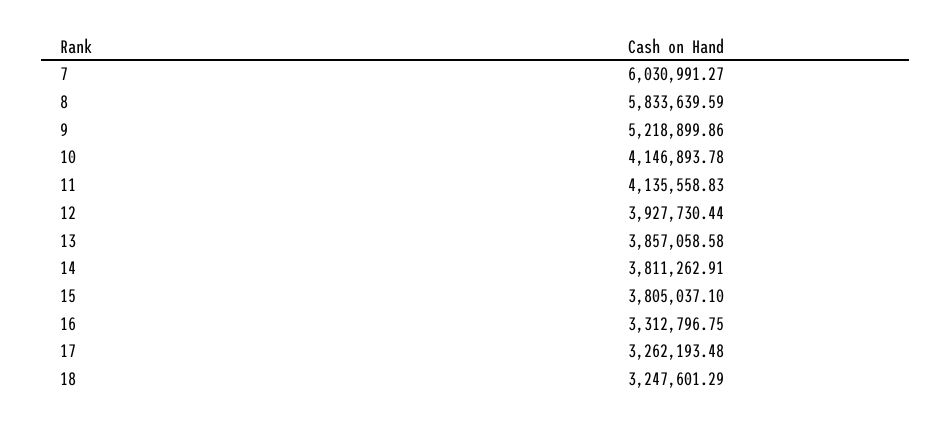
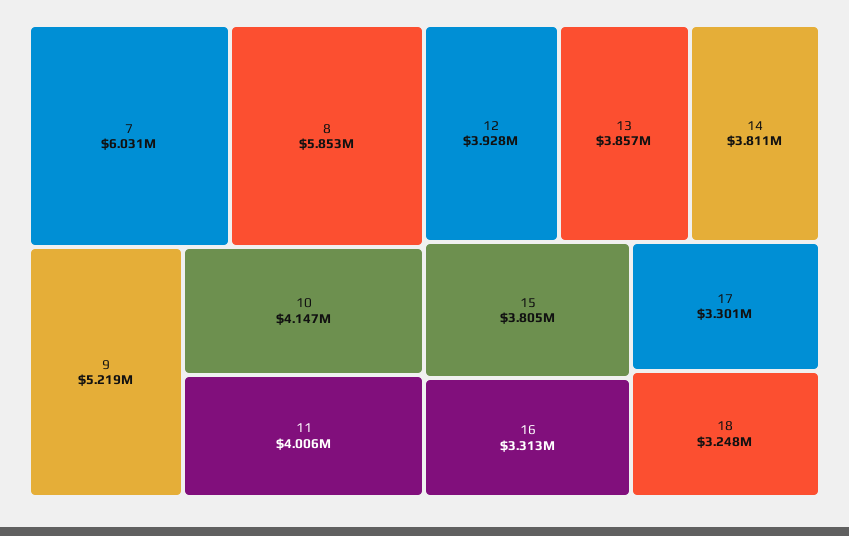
  {
    "7": 6030991.27,
-   "8": 5833639.59,
+   "8": 5853000,
    "9": 5218899.86,
    "10": 4146893.78,
-   "11": 4135558.83,
+   "11": 4006000,
    "12": 3927730.44,
    "13": 3857058.58,
    "14": 3811262.91,
    "15": 3805037.1,
    "16": 3312796.75,
-   "17": 3262193.48,
+   "17": 3301000,
    "18": 3247601.29
  }

